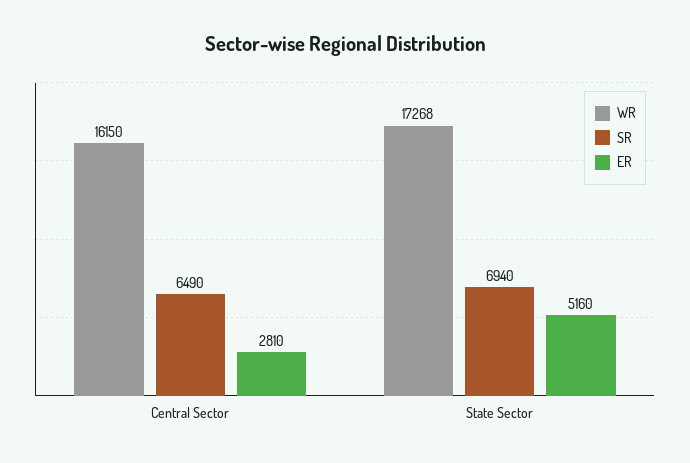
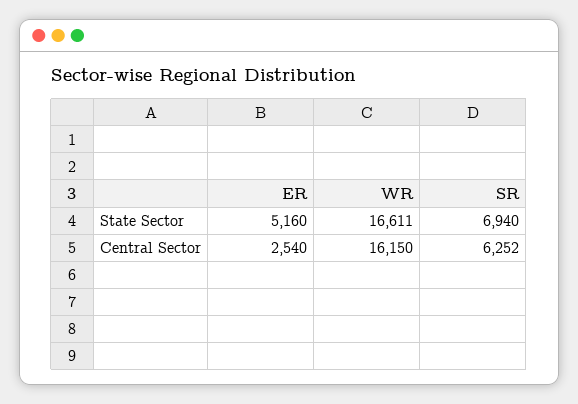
  {
    "WR": {
      "Central Sector": 16150,
-     "State Sector": 17268
+     "State Sector": 16611
    },
    "SR": {
-     "Central Sector": 6490,
+     "Central Sector": 6252,
      "State Sector": 6940
    },
    "ER": {
-     "Central Sector": 2810,
+     "Central Sector": 2540,
      "State Sector": 5160
    }
  }

